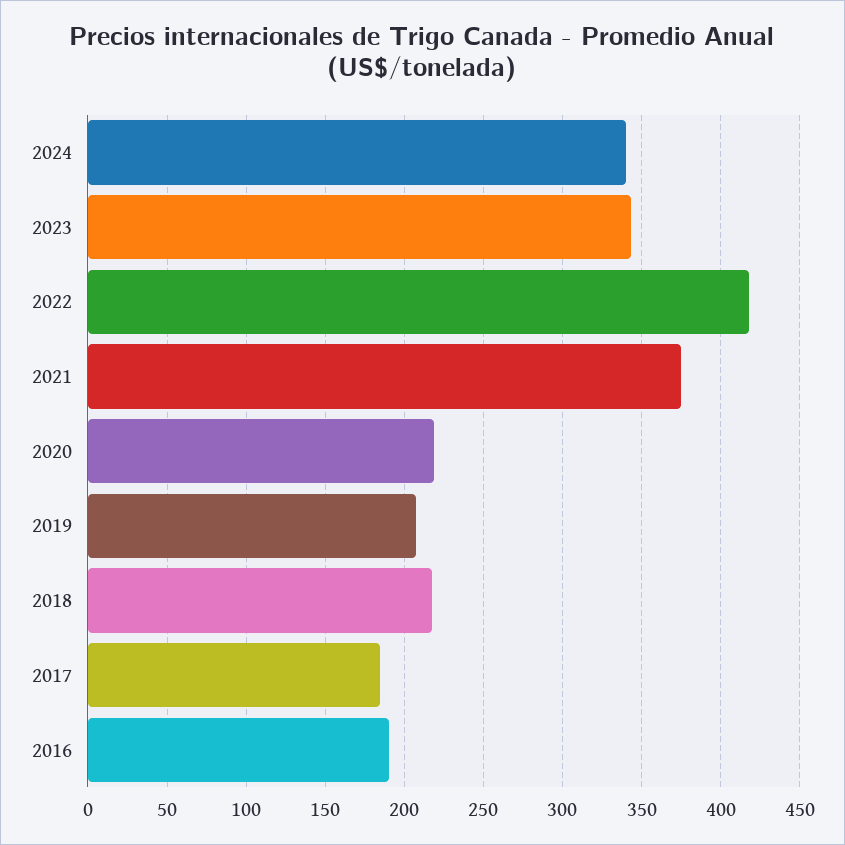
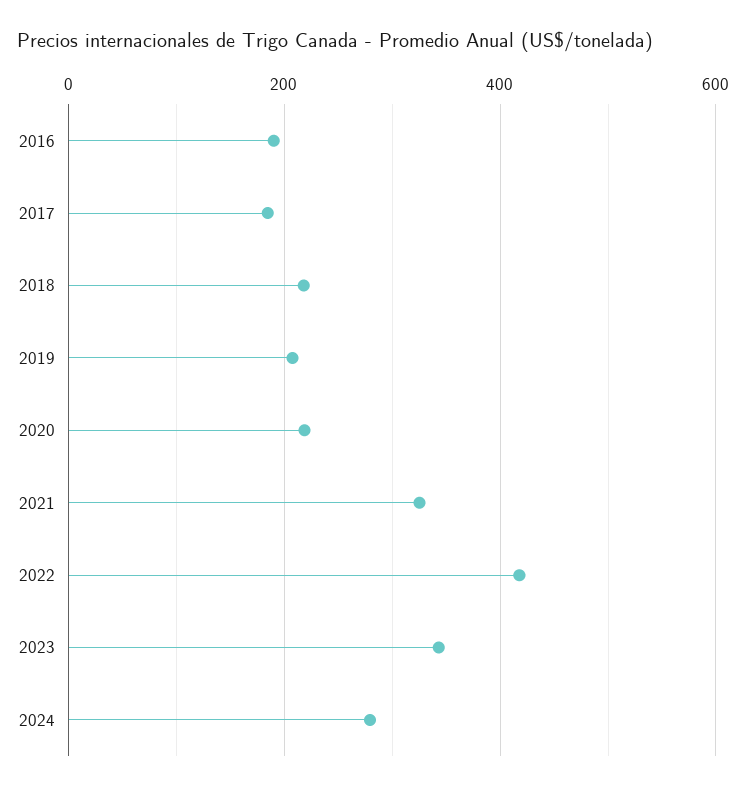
  {
-   "2024": 340,
+   "2024": 280,
    "2023": 345,
    "2022": 420,
-   "2021": 375,
+   "2021": 320,
    "2020": 220,
    "2019": 205,
    "2018": 220,
    "2017": 185,
    "2016": 190
  }

